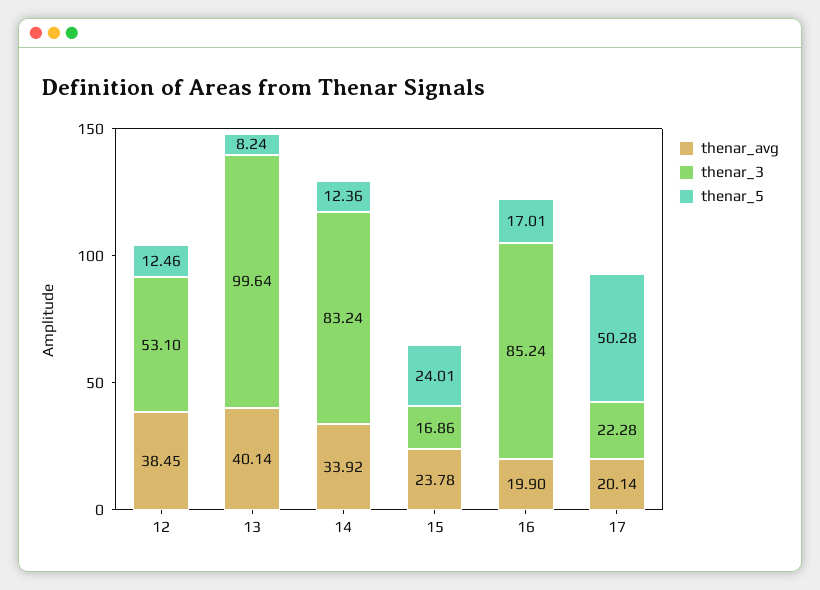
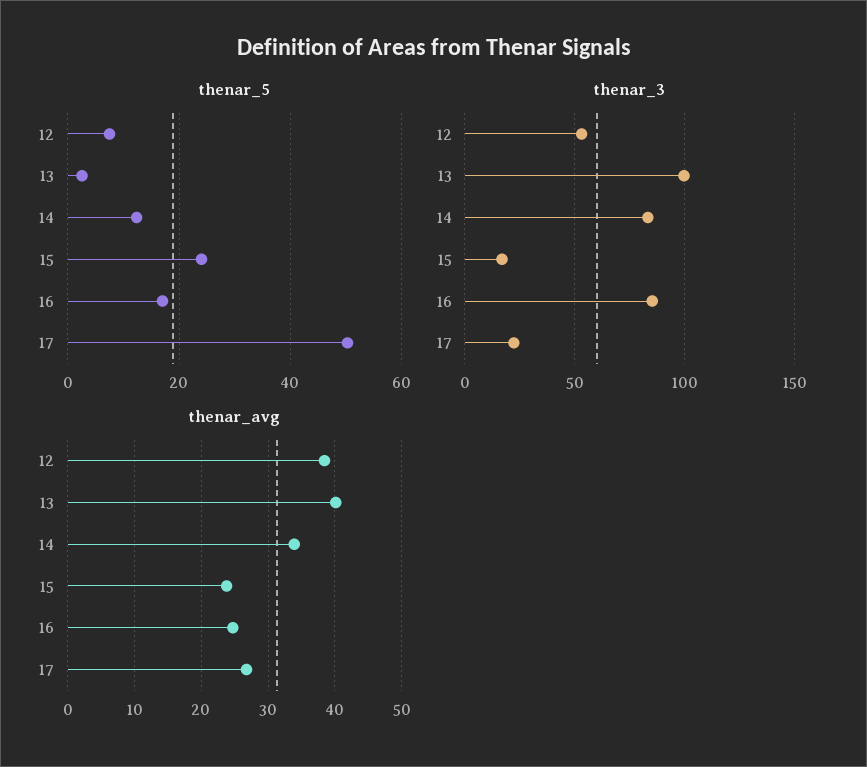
  {
    "thenar_avg": {
      "12": 38.45,
      "13": 40.14,
      "14": 33.92,
      "15": 23.78,
-     "16": 19.9,
+     "16": 25,
-     "17": 20.14
+     "17": 27
    },
    "thenar_3": {
      "12": 53.1,
      "13": 99.64,
      "14": 83.24,
      "15": 16.86,
      "16": 85.24,
      "17": 22.28
    },
    "thenar_5": {
-     "12": 12.46,
+     "12": 8,
-     "13": 8.24,
+     "13": 2,
      "14": 12.36,
      "15": 24.01,
      "16": 17.01,
      "17": 50.28
    }
  }

